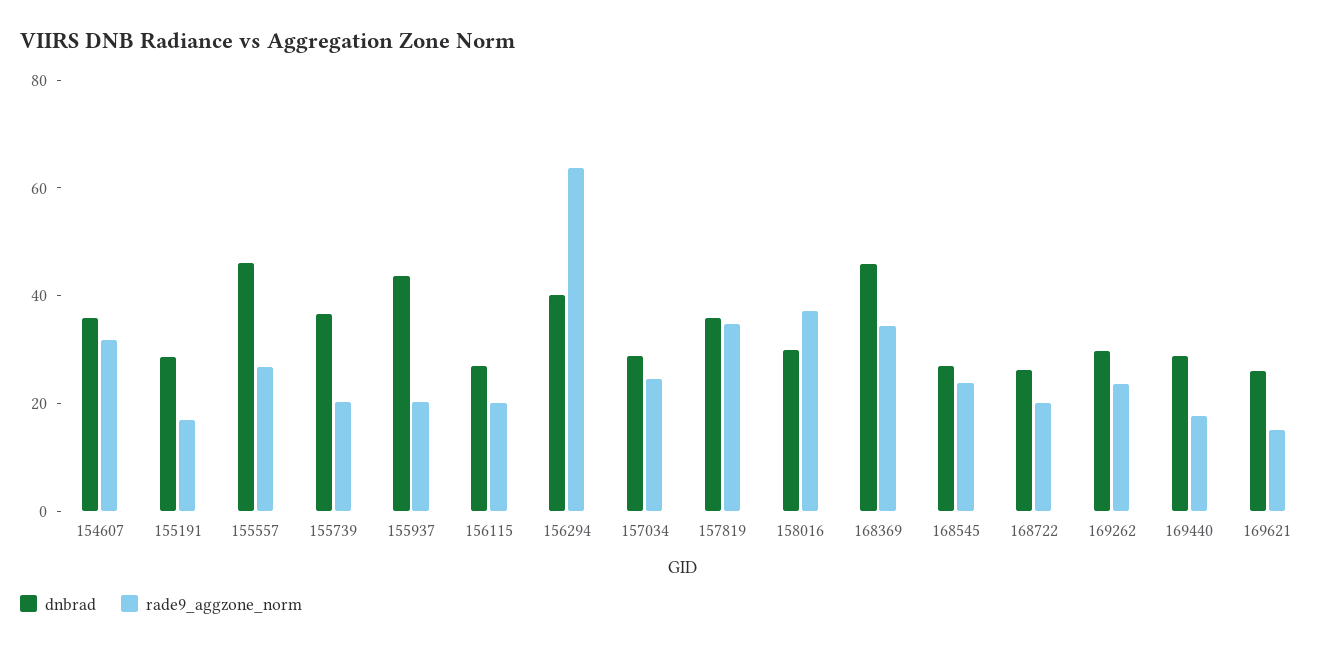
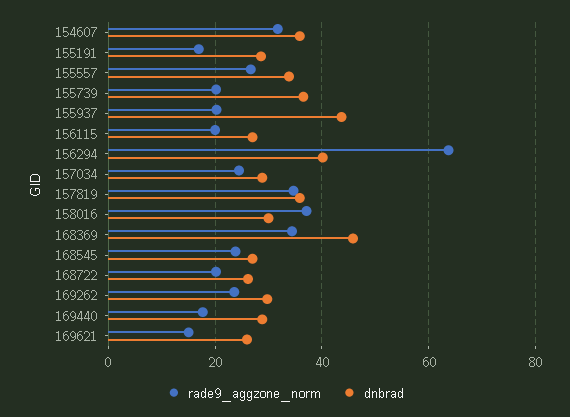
  {
    "dnbrad": {
      "154607": 36,
      "155191": 28,
-     "155557": 45,
+     "155557": 34,
      "155739": 36,
      "155937": 44,
      "156115": 26,
      "156294": 40,
      "157034": 28,
      "157819": 36,
      "158016": 30,
      "168369": 46,
      "168545": 26,
      "168722": 26,
      "169262": 30,
      "169440": 28,
      "169621": 26
    },
    "rade9_aggzone_norm": {
      "154607": 32,
      "155191": 16,
      "155557": 26,
      "155739": 20,
      "155937": 20,
      "156115": 20,
      "156294": 64,
      "157034": 24,
      "157819": 34,
      "158016": 38,
      "168369": 34,
      "168545": 24,
      "168722": 20,
      "169262": 24,
      "169440": 18,
      "169621": 16
    }
  }

